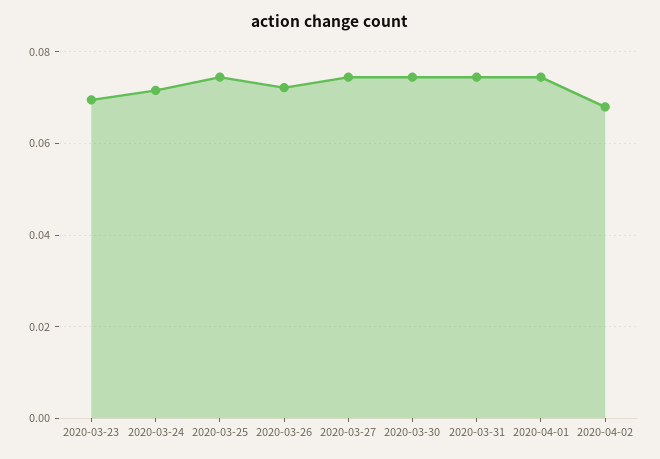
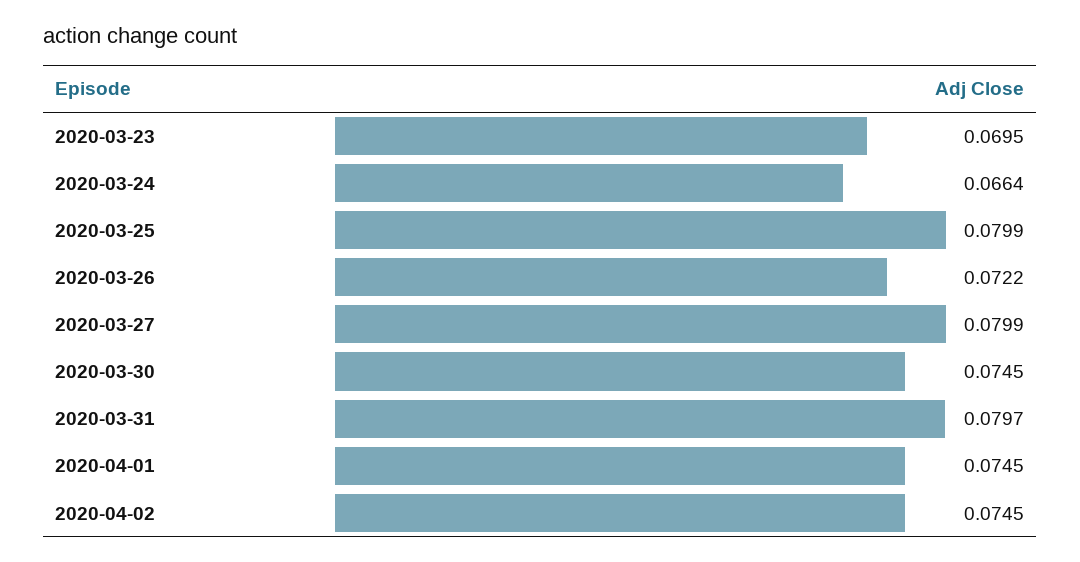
  {
    "2020-03-23": 0.0695,
-   "2020-03-24": 0.072,
+   "2020-03-24": 0.0664,
-   "2020-03-25": 0.074,
+   "2020-03-25": 0.0799,
    "2020-03-26": 0.0722,
-   "2020-03-27": 0.074,
+   "2020-03-27": 0.0799,
    "2020-03-30": 0.0745,
-   "2020-03-31": 0.074,
+   "2020-03-31": 0.0797,
    "2020-04-01": 0.0745,
-   "2020-04-02": 0.068
+   "2020-04-02": 0.0745
  }

